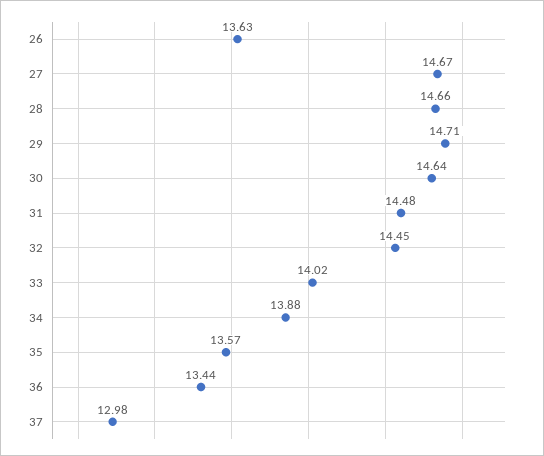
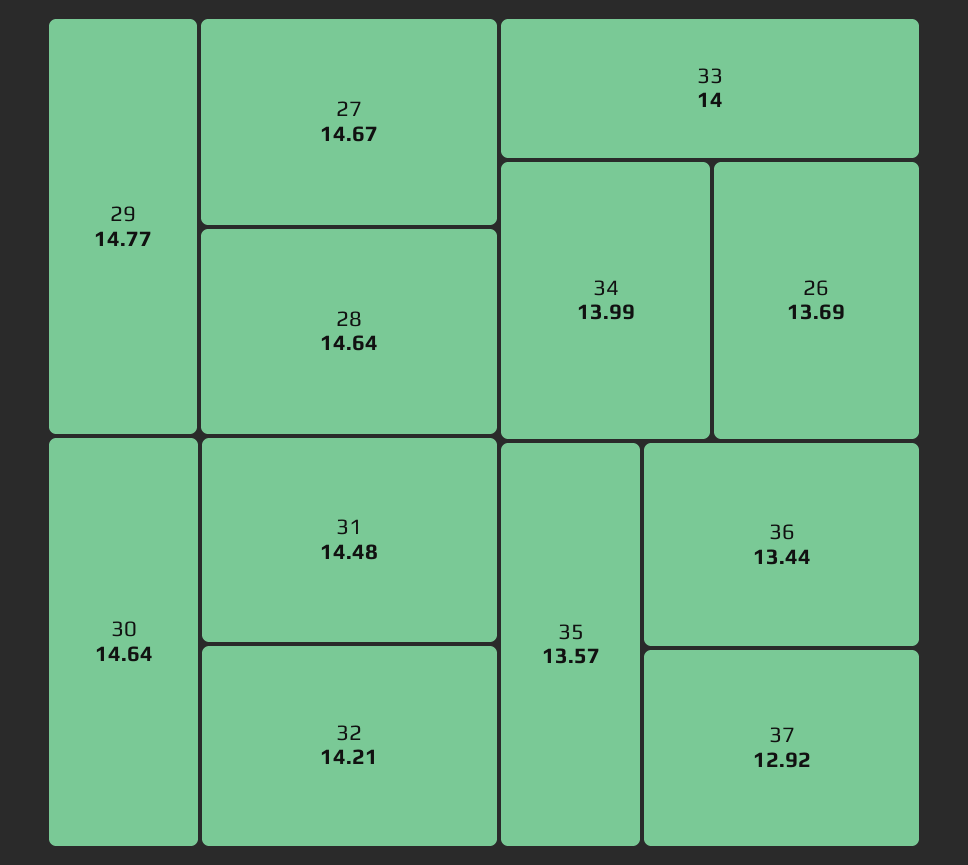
  {
-   "26": 13.63,
+   "26": 13.69,
    "27": 14.67,
-   "28": 14.66,
+   "28": 14.64,
-   "29": 14.71,
+   "29": 14.77,
    "30": 14.64,
    "31": 14.48,
-   "32": 14.45,
+   "32": 14.21,
-   "33": 14.02,
+   "33": 14,
-   "34": 13.88,
+   "34": 13.99,
    "35": 13.57,
    "36": 13.44,
-   "37": 12.98
+   "37": 12.92
  }

